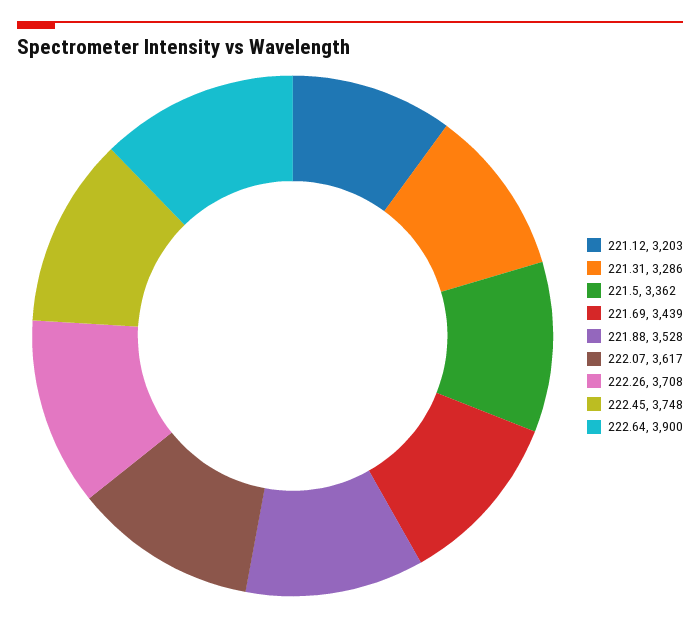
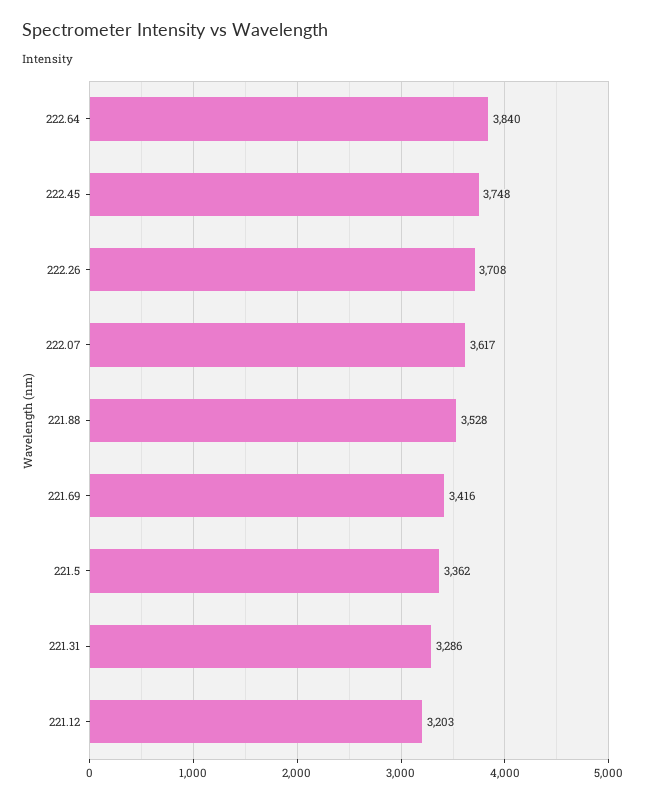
  {
    "221.12": 3203,
    "221.31": 3286,
    "221.5": 3362,
-   "221.69": 3439,
+   "221.69": 3416,
    "221.88": 3528,
    "222.07": 3617,
    "222.26": 3708,
    "222.45": 3748,
-   "222.64": 3900
+   "222.64": 3840
  }

